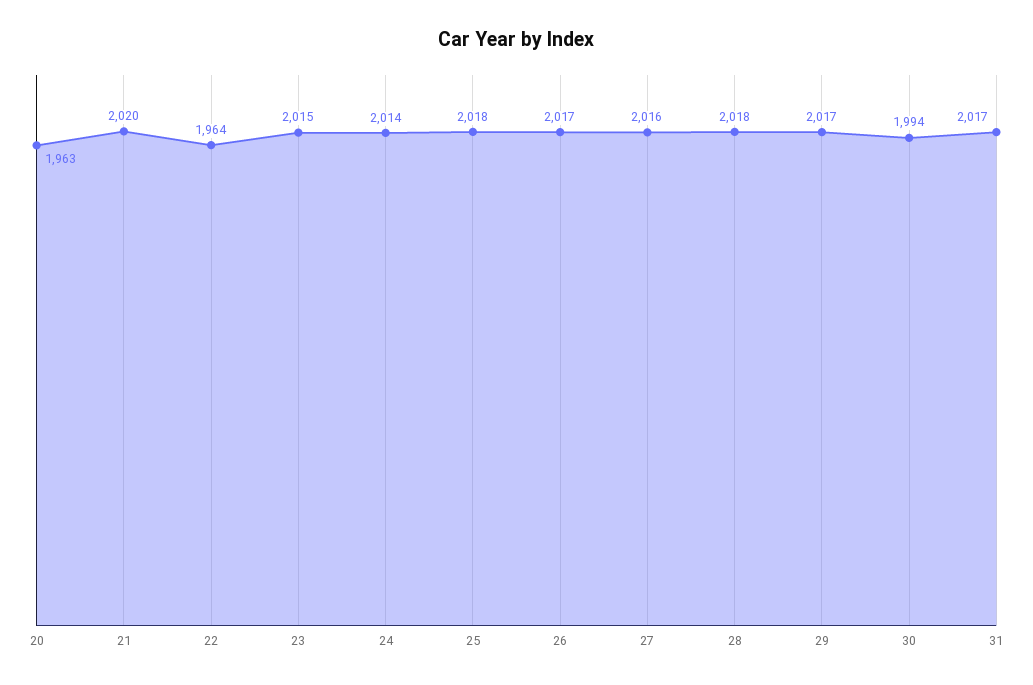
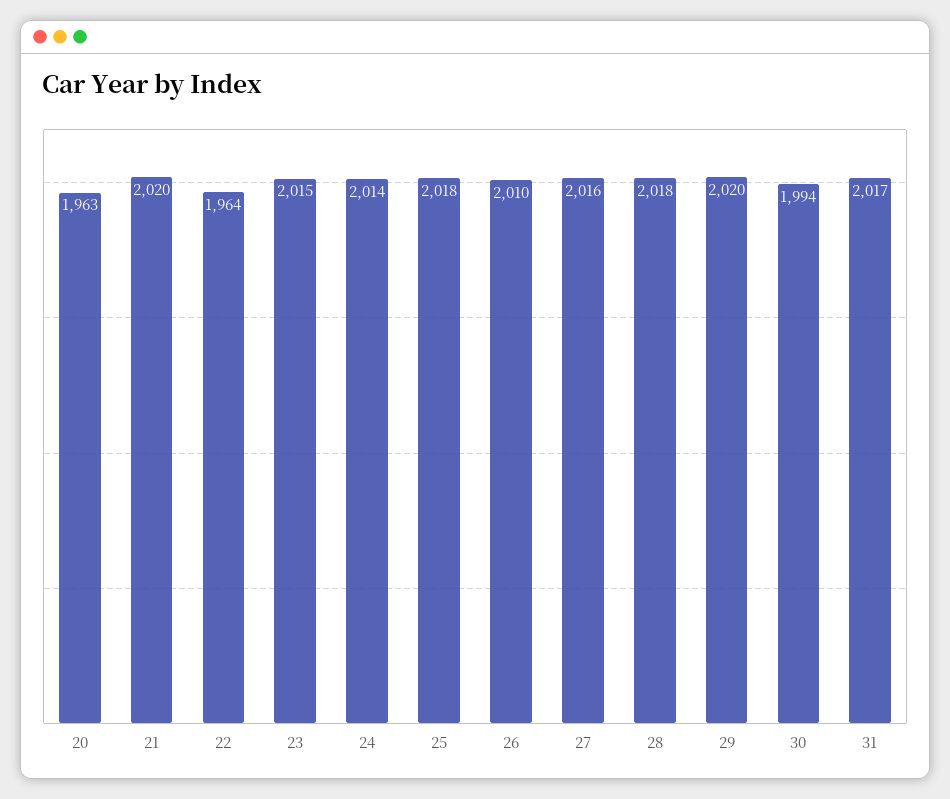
  {
    "20": 1963,
    "21": 2020,
    "22": 1964,
    "23": 2015,
    "24": 2014,
    "25": 2018,
-   "26": 2017,
+   "26": 2010,
    "27": 2016,
    "28": 2018,
-   "29": 2017,
+   "29": 2020,
    "30": 1994,
    "31": 2017
  }

